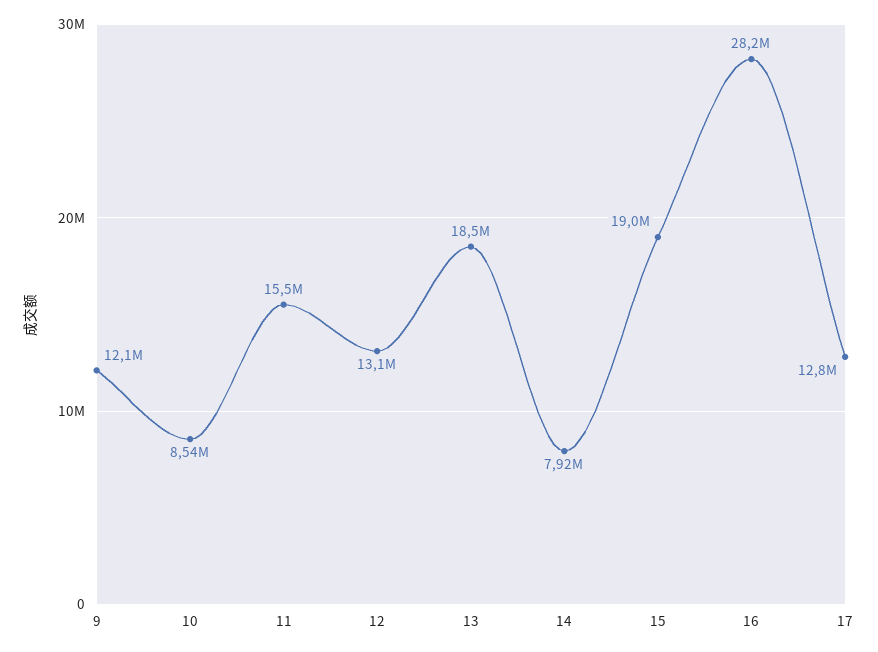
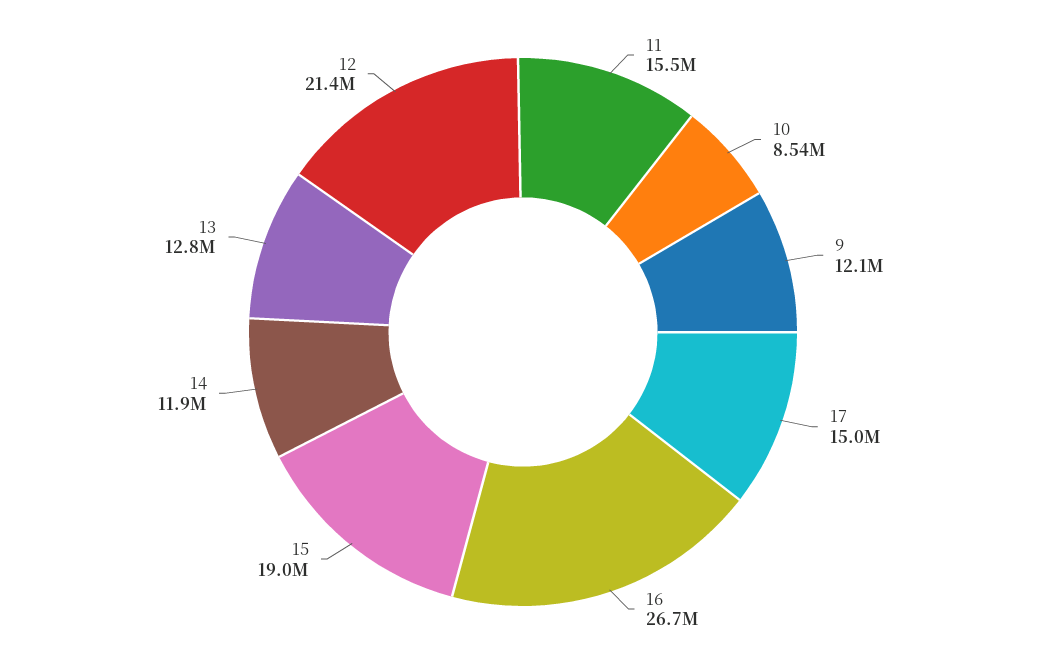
  {
    "9": 12100000,
    "10": 8540000,
    "11": 15500000,
-   "12": 13100000,
+   "12": 21400000,
-   "13": 18500000,
+   "13": 12800000,
-   "14": 7920000,
+   "14": 11900000,
    "15": 19000000,
-   "16": 28200000,
+   "16": 26700000,
-   "17": 12800000
+   "17": 15000000
  }

